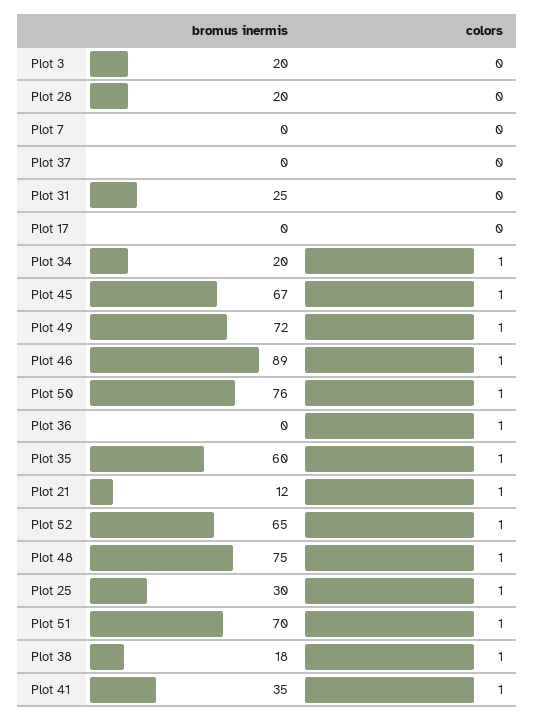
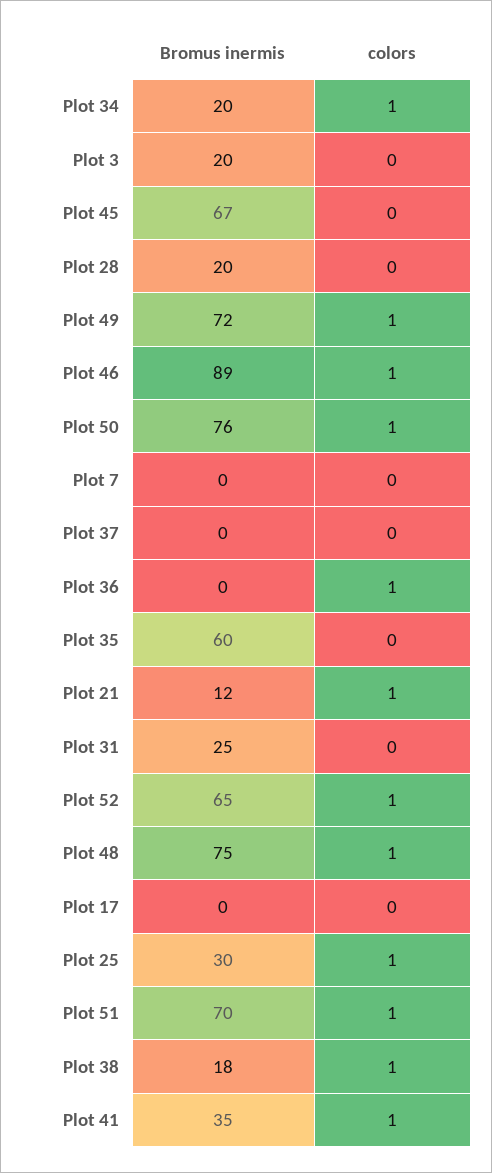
  {
    "bromus inermis": {
      "Plot 3": 20,
      "Plot 28": 20,
      "Plot 7": 0,
      "Plot 37": 0,
      "Plot 31": 25,
      "Plot 17": 0,
      "Plot 34": 20,
      "Plot 45": 67,
      "Plot 49": 72,
      "Plot 46": 89,
      "Plot 50": 76,
      "Plot 36": 0,
      "Plot 35": 60,
      "Plot 21": 12,
      "Plot 52": 65,
      "Plot 48": 75,
      "Plot 25": 30,
      "Plot 51": 70,
      "Plot 38": 18,
      "Plot 41": 35
    },
    "colors": {
      "Plot 3": 0,
      "Plot 28": 0,
      "Plot 7": 0,
      "Plot 37": 0,
      "Plot 31": 0,
      "Plot 17": 0,
      "Plot 34": 1,
-     "Plot 45": 1,
+     "Plot 45": 0,
      "Plot 49": 1,
      "Plot 46": 1,
      "Plot 50": 1,
      "Plot 36": 1,
-     "Plot 35": 1,
+     "Plot 35": 0,
      "Plot 21": 1,
      "Plot 52": 1,
      "Plot 48": 1,
      "Plot 25": 1,
      "Plot 51": 1,
      "Plot 38": 1,
      "Plot 41": 1
    }
  }

